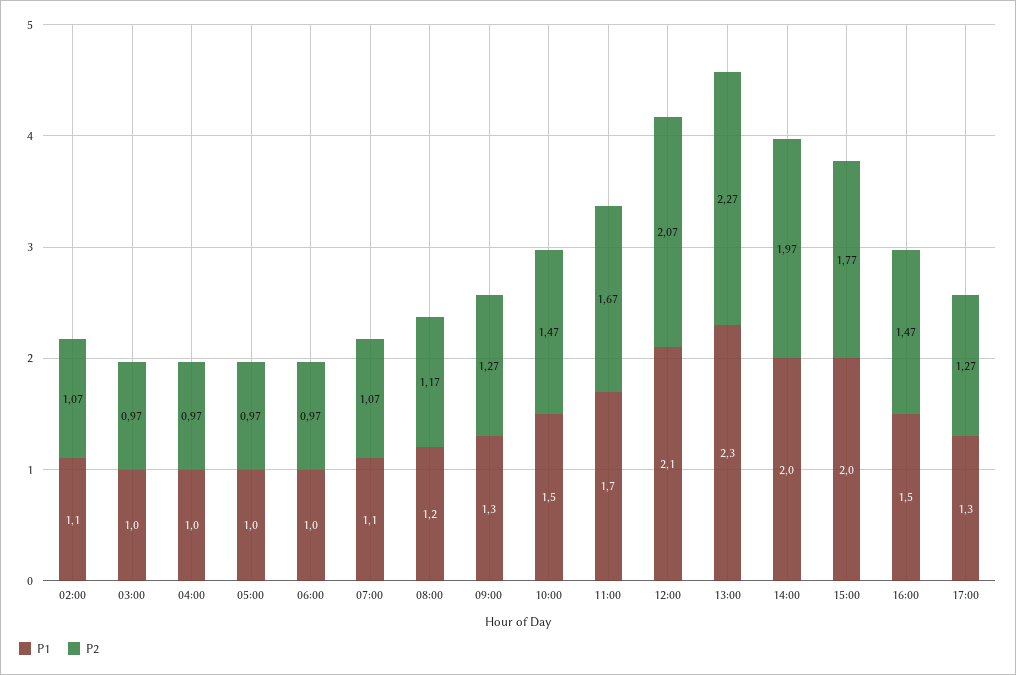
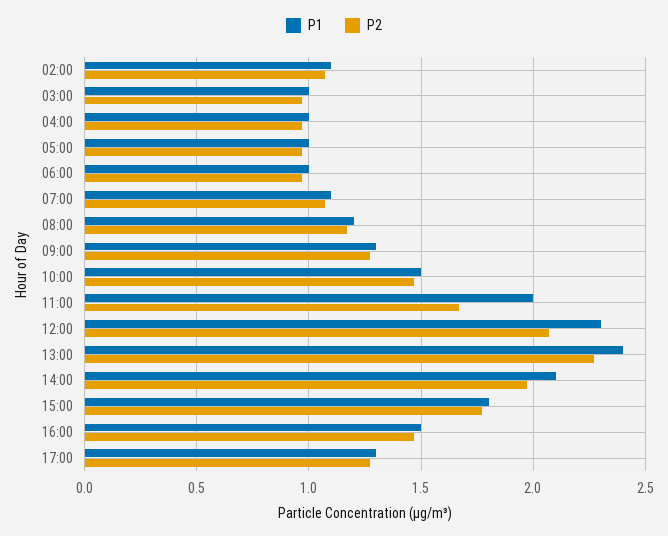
  {
    "P1": {
      "02:00": 1.1,
      "03:00": 1,
      "04:00": 1,
      "05:00": 1,
      "06:00": 1,
      "07:00": 1.1,
      "08:00": 1.2,
      "09:00": 1.3,
      "10:00": 1.5,
-     "11:00": 1.7,
+     "11:00": 2,
-     "12:00": 2.1,
+     "12:00": 2.3,
-     "13:00": 2.3,
+     "13:00": 2.4,
-     "14:00": 2,
+     "14:00": 2.1,
-     "15:00": 2,
+     "15:00": 1.8,
      "16:00": 1.5,
      "17:00": 1.3
    },
    "P2": {
      "02:00": 1.07,
      "03:00": 0.97,
      "04:00": 0.97,
      "05:00": 0.97,
      "06:00": 0.97,
      "07:00": 1.07,
      "08:00": 1.17,
      "09:00": 1.27,
      "10:00": 1.47,
      "11:00": 1.67,
      "12:00": 2.07,
      "13:00": 2.27,
      "14:00": 1.97,
      "15:00": 1.77,
      "16:00": 1.47,
      "17:00": 1.27
    }
  }

